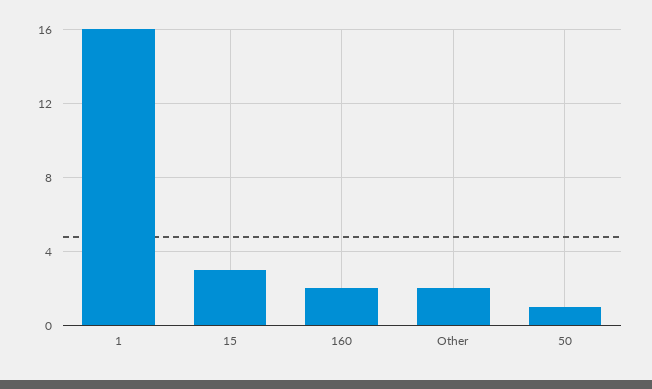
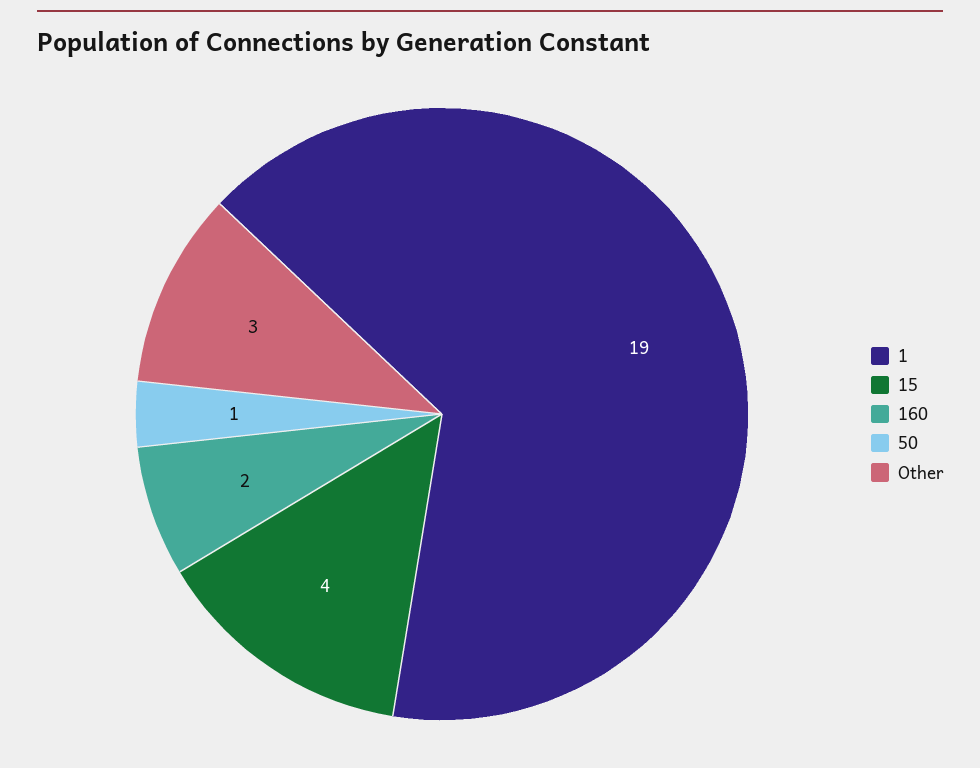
  {
-   "1": 16,
+   "1": 19,
-   "15": 3,
+   "15": 4,
    "160": 2,
-   "Other": 2,
+   "Other": 3,
    "50": 1
  }

